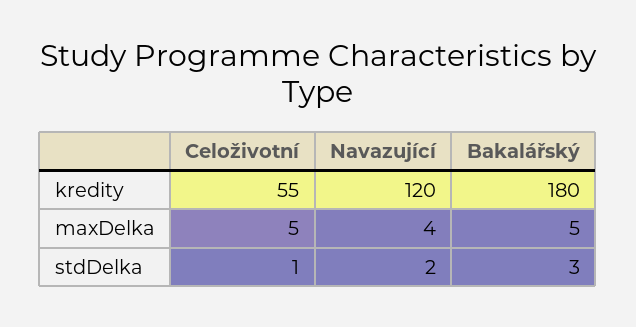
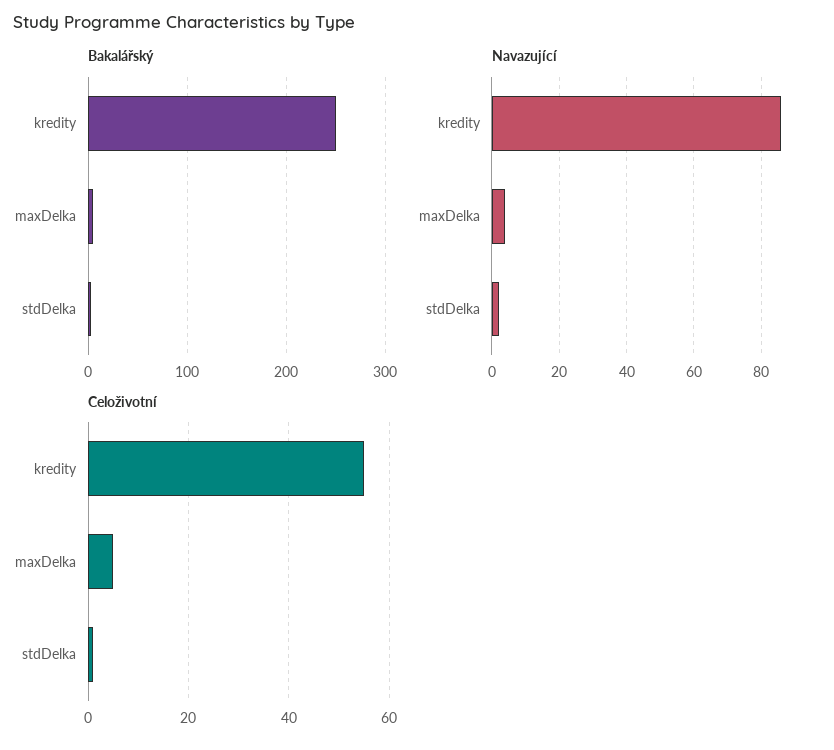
  {
    "Celoživotní": {
      "kredity": 55,
      "maxDelka": 5,
      "stdDelka": 1
    },
    "Navazující": {
-     "kredity": 120,
+     "kredity": 85,
      "maxDelka": 4,
      "stdDelka": 2
    },
    "Bakalářský": {
-     "kredity": 180,
+     "kredity": 250,
      "maxDelka": 5,
      "stdDelka": 3
    }
  }

